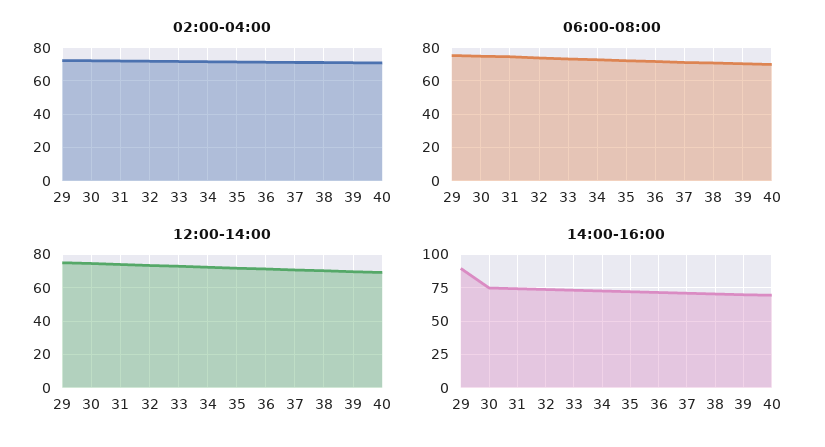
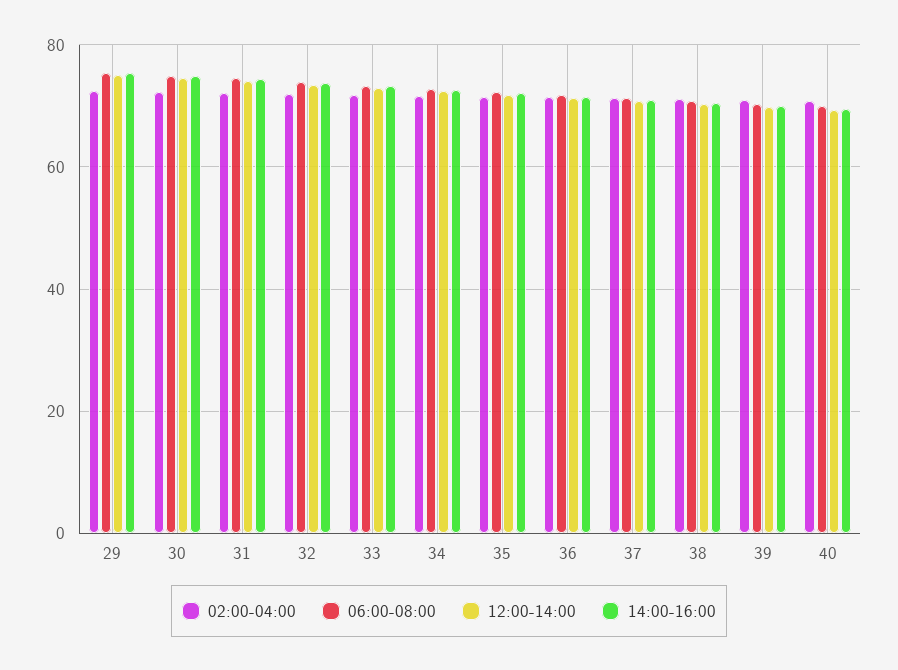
  {
    "02:00-04:00": {
      "29": 72,
      "30": 72,
      "31": 72,
      "32": 72,
      "33": 72,
      "34": 72,
      "35": 72,
      "36": 72,
      "37": 72,
      "38": 72,
      "39": 70,
      "40": 70
    },
    "06:00-08:00": {
      "29": 76,
      "30": 74,
      "31": 74,
      "32": 74,
      "33": 74,
      "34": 72,
      "35": 72,
      "36": 72,
      "37": 72,
      "38": 70,
      "39": 70,
      "40": 70
    },
    "12:00-14:00": {
      "29": 76,
      "30": 74,
      "31": 74,
      "32": 74,
      "33": 72,
      "34": 72,
      "35": 72,
      "36": 72,
      "37": 70,
      "38": 70,
      "39": 70,
      "40": 70
    },
    "14:00-16:00": {
-     "29": 90,
+     "29": 76,
      "30": 74,
      "31": 74,
      "32": 74,
      "33": 74,
      "34": 72,
      "35": 72,
      "36": 72,
      "37": 72,
      "38": 70,
      "39": 70,
      "40": 70
    }
  }

